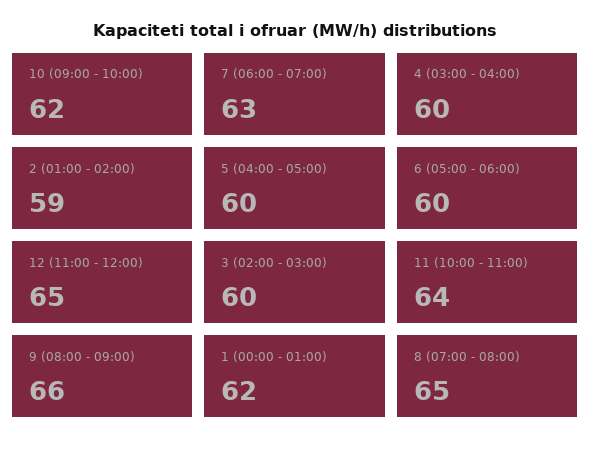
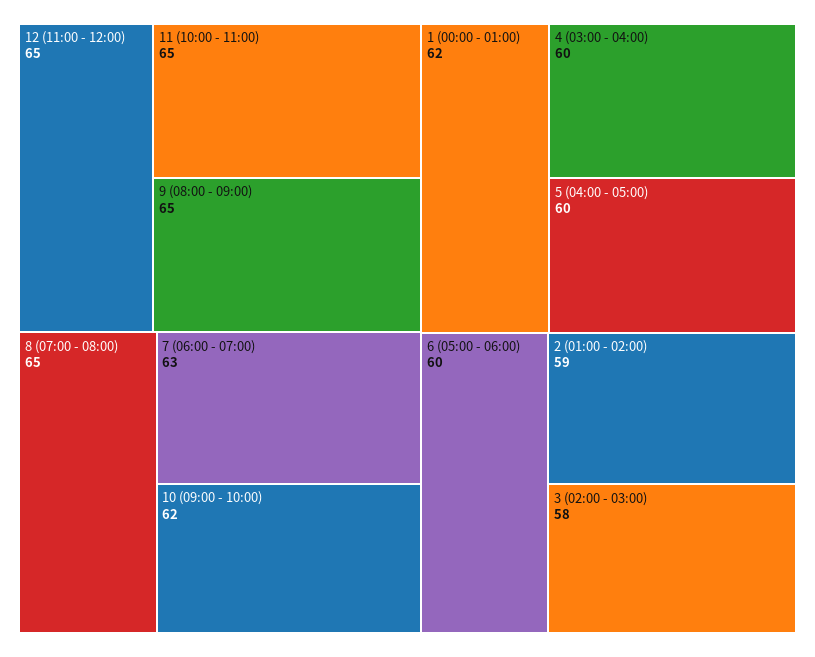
  {
    "10 (09:00 - 10:00)": 62,
    "7 (06:00 - 07:00)": 63,
    "4 (03:00 - 04:00)": 60,
    "2 (01:00 - 02:00)": 59,
    "5 (04:00 - 05:00)": 60,
    "6 (05:00 - 06:00)": 60,
    "12 (11:00 - 12:00)": 65,
-   "3 (02:00 - 03:00)": 60,
+   "3 (02:00 - 03:00)": 58,
-   "11 (10:00 - 11:00)": 64,
+   "11 (10:00 - 11:00)": 65,
-   "9 (08:00 - 09:00)": 66,
+   "9 (08:00 - 09:00)": 65,
    "1 (00:00 - 01:00)": 62,
    "8 (07:00 - 08:00)": 65
  }

